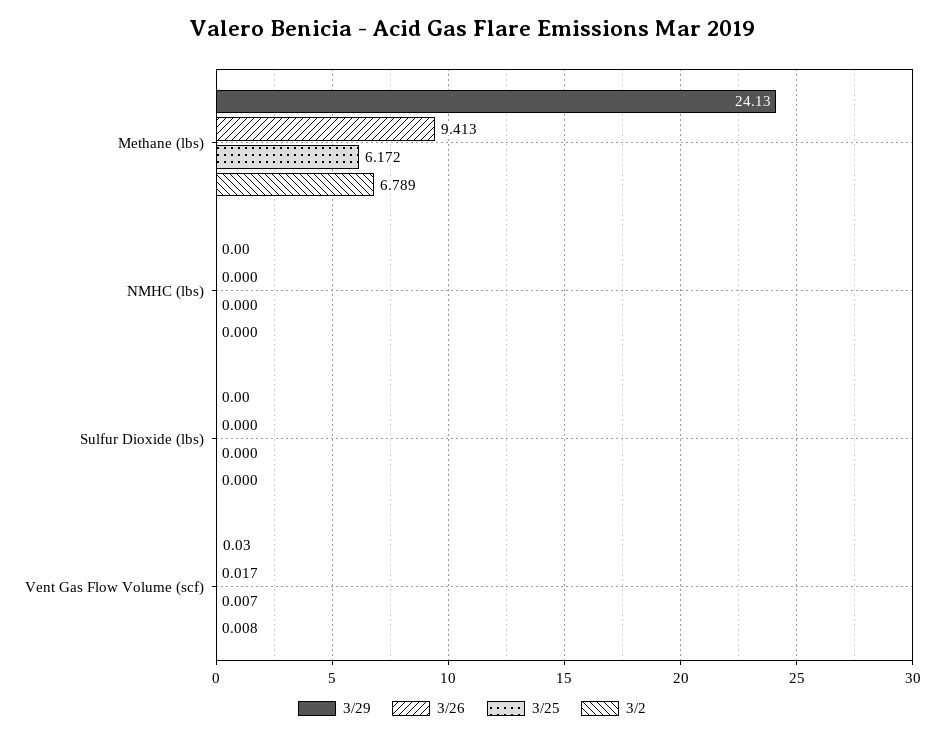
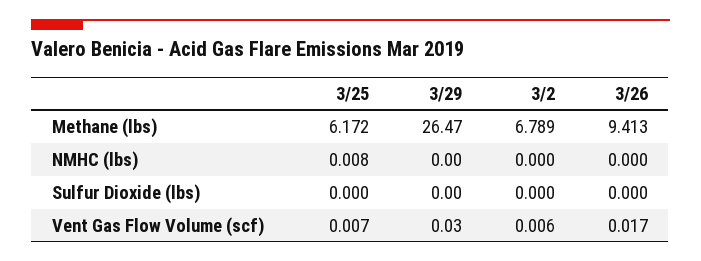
  {
    "3/29": {
-     "Methane (lbs)": 24.13,
+     "Methane (lbs)": 26.47,
      "NMHC (lbs)": 0,
      "Sulfur Dioxide (lbs)": 0,
      "Vent Gas Flow Volume (scf)": 0.03
    },
    "3/26": {
      "Methane (lbs)": 9.413,
      "NMHC (lbs)": 0,
      "Sulfur Dioxide (lbs)": 0,
      "Vent Gas Flow Volume (scf)": 0.017
    },
    "3/25": {
      "Methane (lbs)": 6.172,
-     "NMHC (lbs)": 0,
+     "NMHC (lbs)": 0.008,
      "Sulfur Dioxide (lbs)": 0,
      "Vent Gas Flow Volume (scf)": 0.007
    },
    "3/2": {
      "Methane (lbs)": 6.789,
      "NMHC (lbs)": 0,
      "Sulfur Dioxide (lbs)": 0,
-     "Vent Gas Flow Volume (scf)": 0.008
+     "Vent Gas Flow Volume (scf)": 0.006
    }
  }

